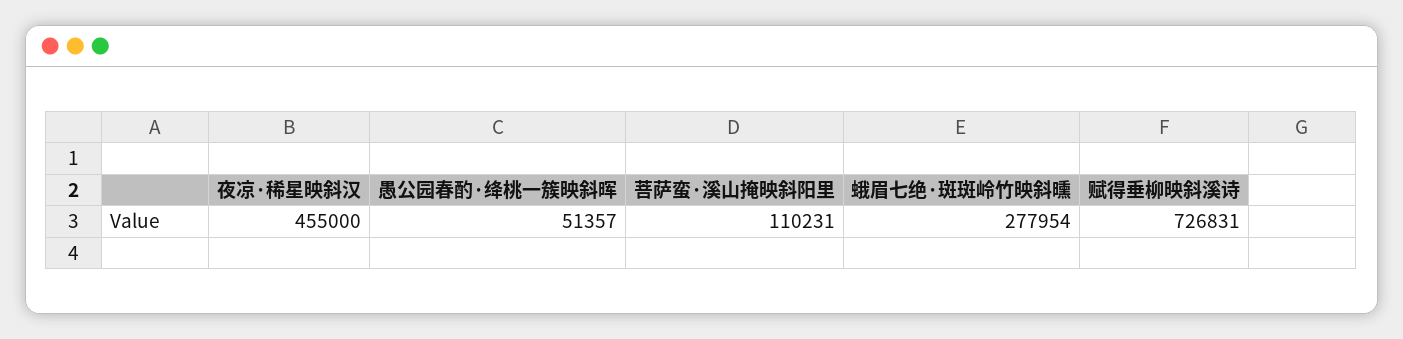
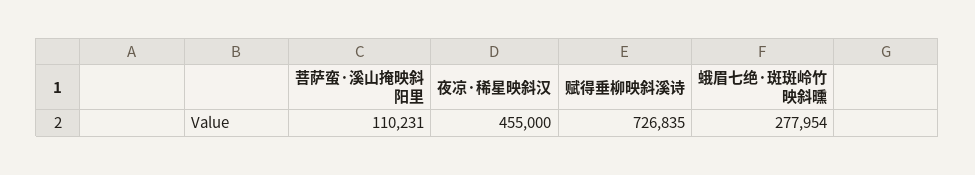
  {
    "夜凉·稀星映斜汉": 455000,
-   "愚公园春酌·绛桃一簇映斜晖": 51357,
    "菩萨蛮·溪山掩映斜阳里": 110231,
    "蛾眉七绝·斑斑岭竹映斜曛": 277954,
-   "赋得垂柳映斜溪诗": 726831
+   "赋得垂柳映斜溪诗": 726835
  }

